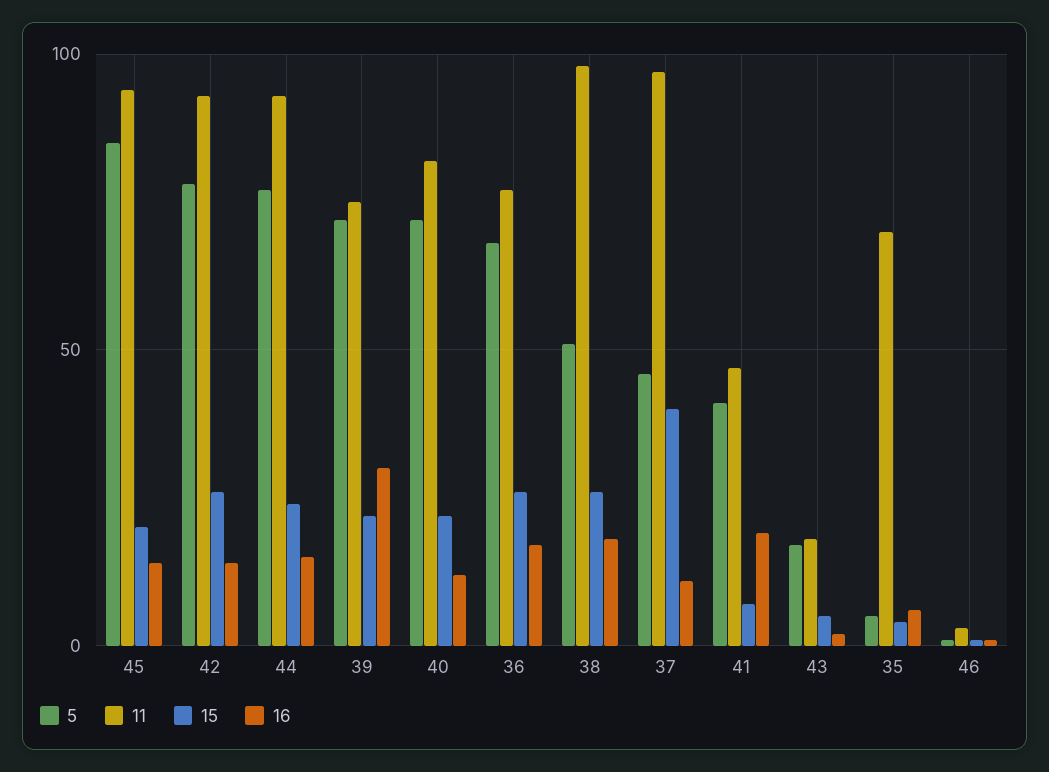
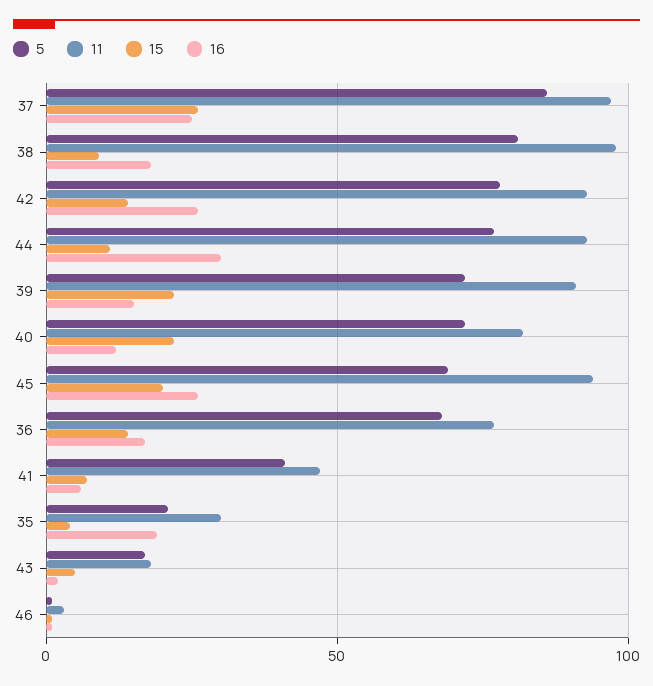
  {
    "5": {
-     "45": 85,
+     "45": 70,
      "42": 80,
      "44": 75,
      "39": 70,
      "40": 70,
      "36": 70,
-     "38": 50,
+     "38": 80,
-     "37": 45,
+     "37": 85,
      "41": 40,
      "43": 15,
-     "35": 5,
+     "35": 20,
      "46": 0
    },
    "11": {
      "45": 95,
      "42": 95,
      "44": 95,
-     "39": 75,
+     "39": 90,
      "40": 80,
      "36": 75,
      "38": 100,
      "37": 95,
      "41": 45,
      "43": 20,
-     "35": 70,
+     "35": 30,
      "46": 5
    },
    "15": {
      "45": 20,
-     "42": 25,
+     "42": 15,
-     "44": 25,
+     "44": 10,
      "39": 20,
      "40": 20,
-     "36": 25,
+     "36": 15,
-     "38": 25,
+     "38": 10,
-     "37": 40,
+     "37": 25,
      "41": 5,
      "43": 5,
      "35": 5,
      "46": 0
    },
    "16": {
-     "45": 15,
+     "45": 25,
-     "42": 15,
+     "42": 25,
-     "44": 15,
+     "44": 30,
-     "39": 30,
+     "39": 15,
      "40": 10,
      "36": 15,
      "38": 20,
-     "37": 10,
+     "37": 25,
-     "41": 20,
+     "41": 5,
      "43": 0,
-     "35": 5,
+     "35": 20,
      "46": 0
    }
  }

